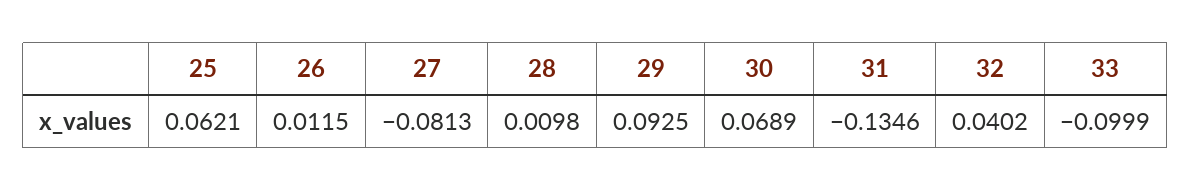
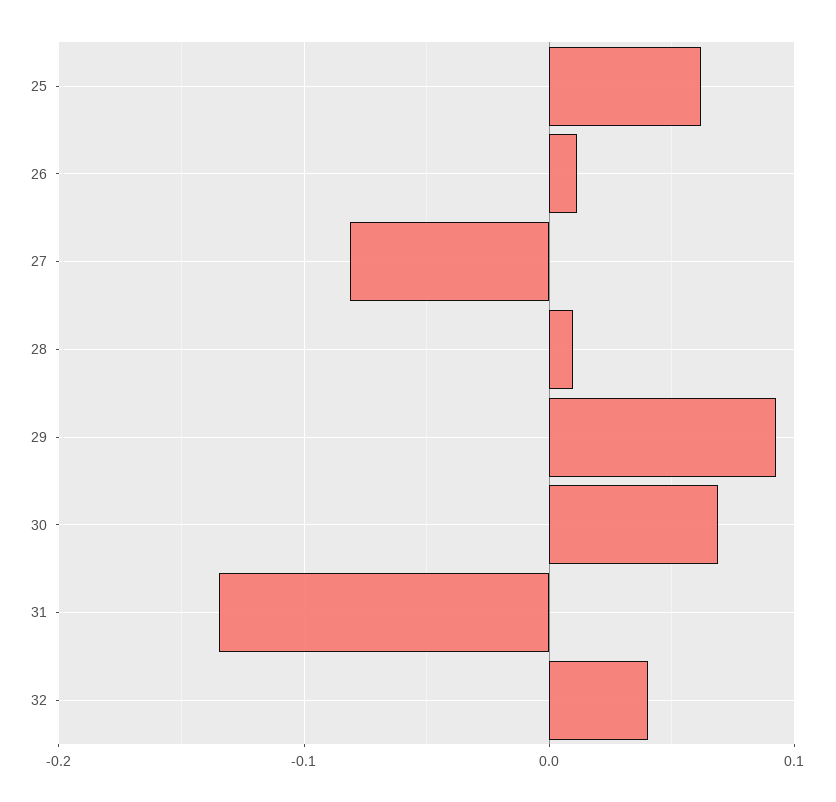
  {
    "25": 0.0621,
    "26": 0.0115,
    "27": -0.0813,
    "28": 0.0098,
    "29": 0.0925,
    "30": 0.0689,
    "31": -0.1346,
-   "32": 0.0402,
+   "32": 0.0402
-   "33": -0.0999
  }

